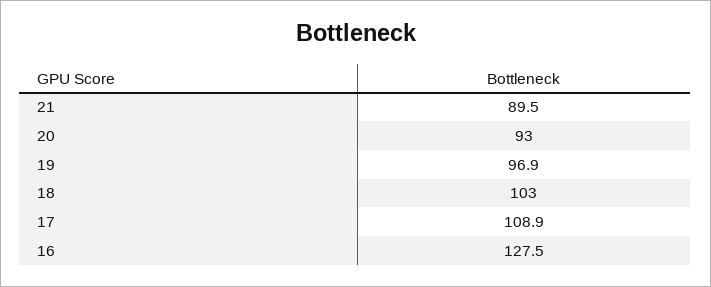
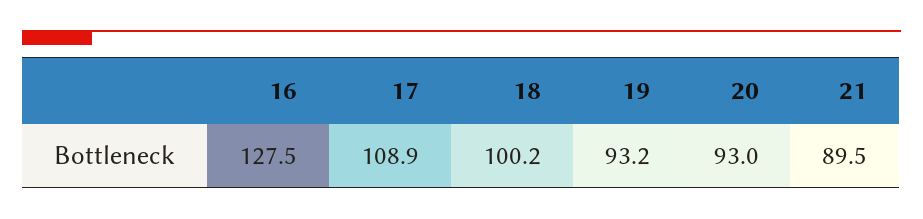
  {
    "21": 89.5,
    "20": 93,
-   "19": 96.9,
+   "19": 93.2,
-   "18": 103,
+   "18": 100.2,
    "17": 108.9,
    "16": 127.5
  }

